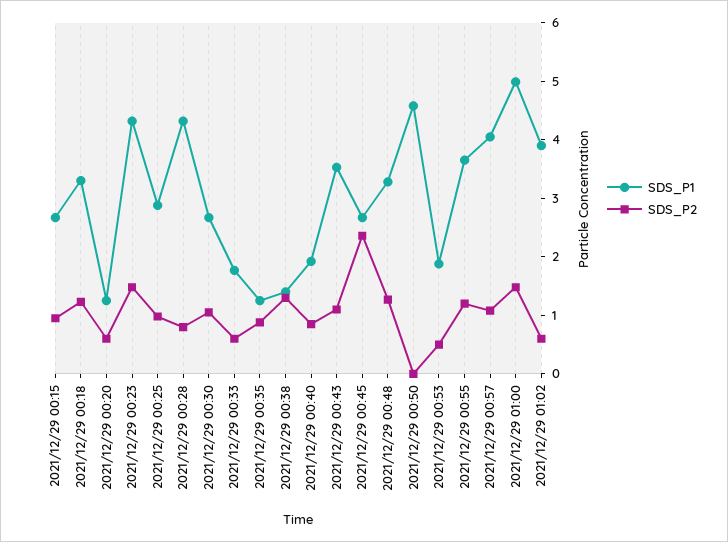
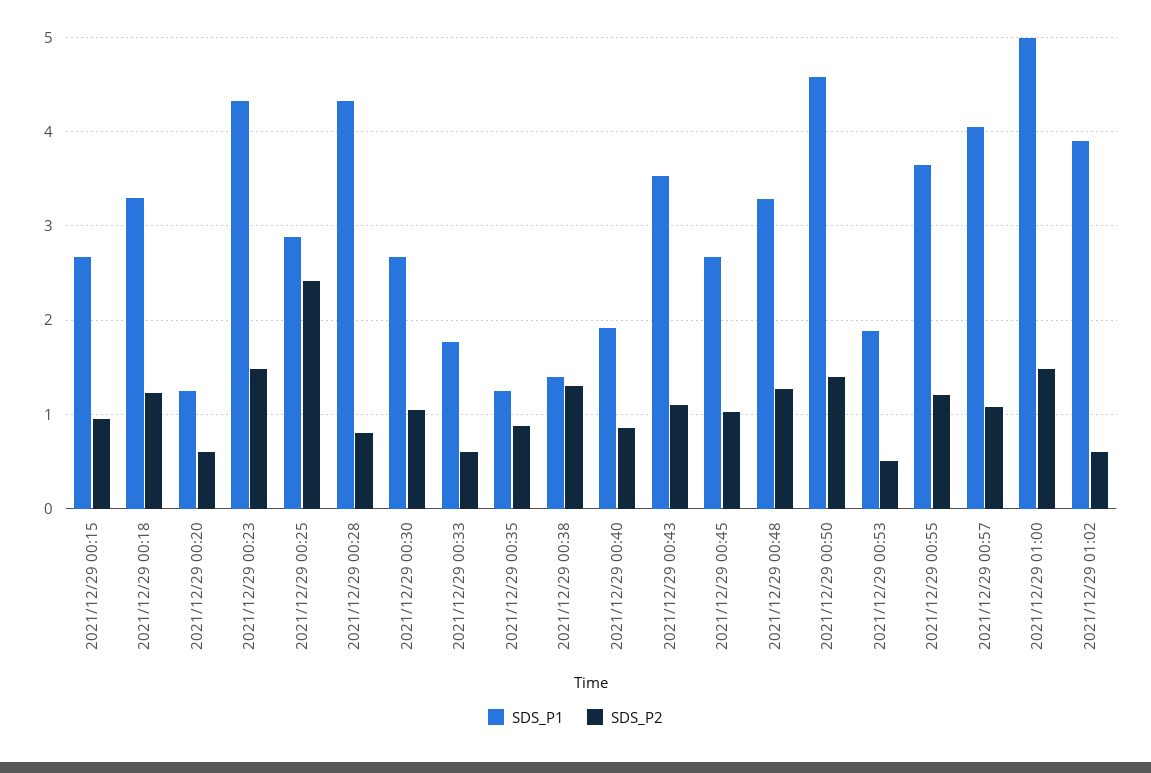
  {
    "SDS_P1": {
      "2021/12/29 00:15": 2.7,
      "2021/12/29 00:18": 3.3,
      "2021/12/29 00:20": 1.3,
      "2021/12/29 00:23": 4.3,
      "2021/12/29 00:25": 2.9,
      "2021/12/29 00:28": 4.3,
      "2021/12/29 00:30": 2.7,
      "2021/12/29 00:33": 1.8,
      "2021/12/29 00:35": 1.3,
      "2021/12/29 00:38": 1.4,
      "2021/12/29 00:40": 1.9,
      "2021/12/29 00:43": 3.5,
      "2021/12/29 00:45": 2.7,
      "2021/12/29 00:48": 3.3,
      "2021/12/29 00:50": 4.6,
      "2021/12/29 00:53": 1.9,
      "2021/12/29 00:55": 3.7,
      "2021/12/29 00:57": 4.1,
      "2021/12/29 01:00": 5,
      "2021/12/29 01:02": 3.9
    },
    "SDS_P2": {
      "2021/12/29 00:15": 1,
      "2021/12/29 00:18": 1.2,
      "2021/12/29 00:20": 0.6,
      "2021/12/29 00:23": 1.5,
-     "2021/12/29 00:25": 1,
+     "2021/12/29 00:25": 2.4,
      "2021/12/29 00:28": 0.8,
      "2021/12/29 00:30": 1.1,
      "2021/12/29 00:33": 0.6,
      "2021/12/29 00:35": 0.9,
      "2021/12/29 00:38": 1.3,
      "2021/12/29 00:40": 0.9,
      "2021/12/29 00:43": 1.1,
-     "2021/12/29 00:45": 2.4,
+     "2021/12/29 00:45": 1,
      "2021/12/29 00:48": 1.3,
-     "2021/12/29 00:50": 0,
+     "2021/12/29 00:50": 1.4,
      "2021/12/29 00:53": 0.5,
      "2021/12/29 00:55": 1.2,
      "2021/12/29 00:57": 1.1,
      "2021/12/29 01:00": 1.5,
      "2021/12/29 01:02": 0.6
    }
  }

